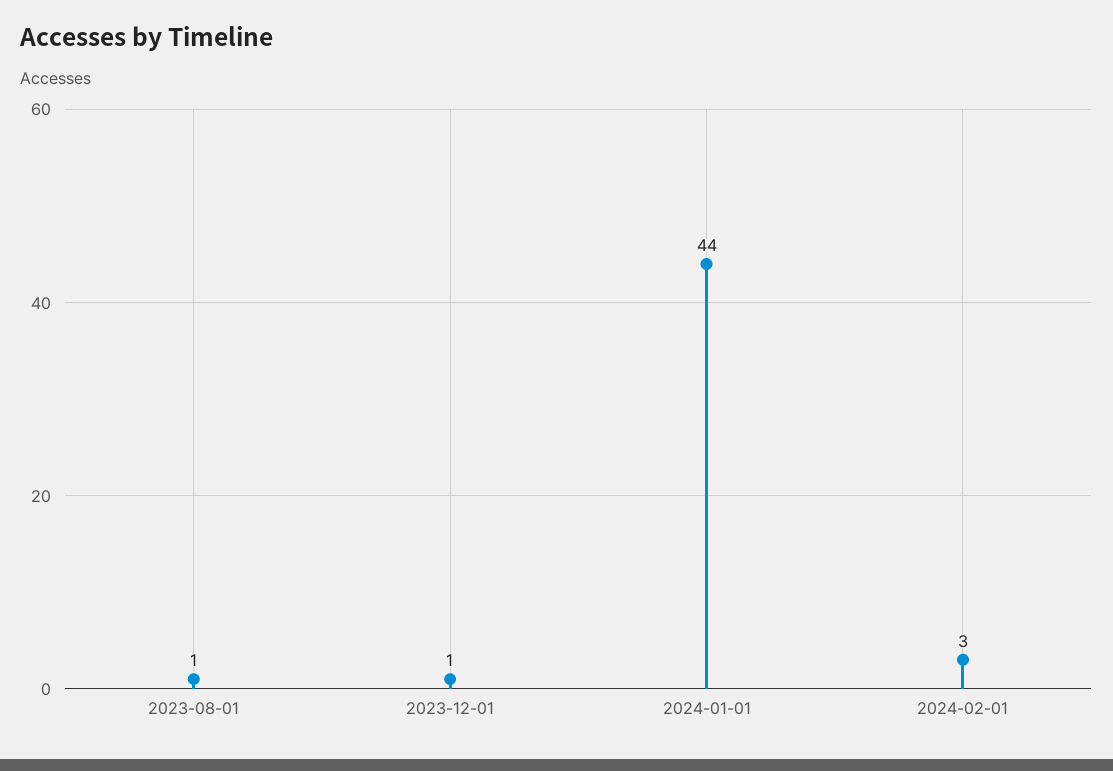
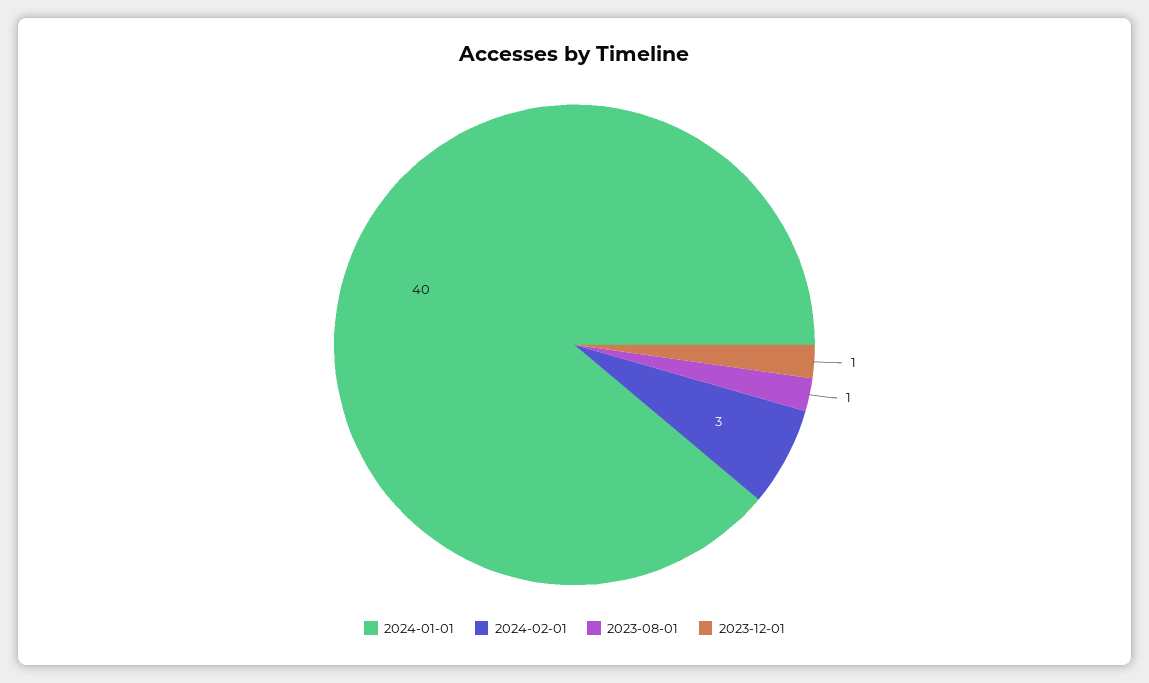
  {
    "2023-08-01": 1,
    "2023-12-01": 1,
-   "2024-01-01": 44,
+   "2024-01-01": 40,
    "2024-02-01": 3
  }

